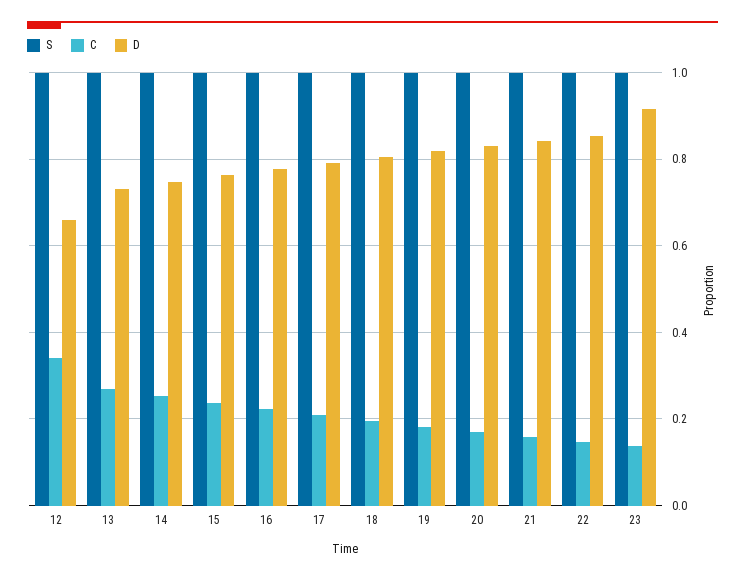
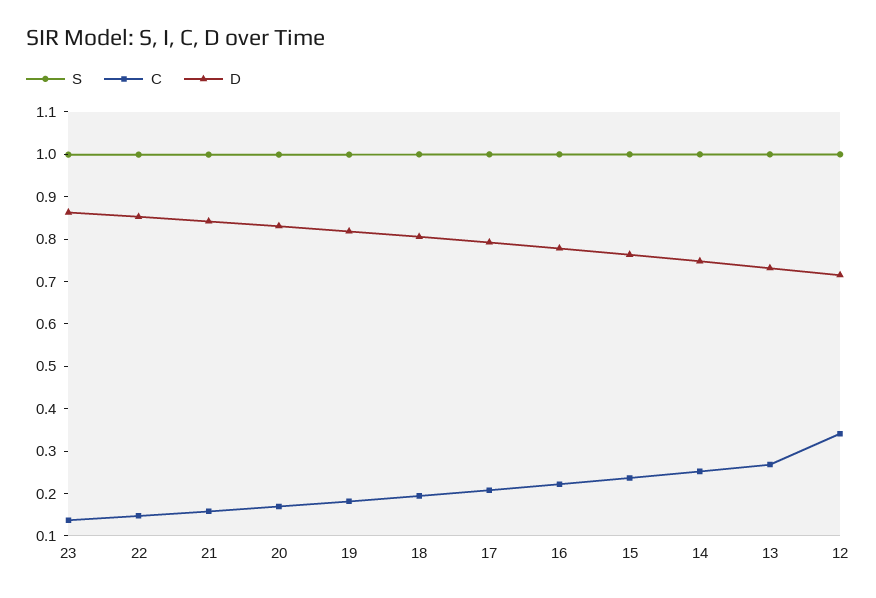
  {
    "S": {
      "12": 1,
      "13": 1,
      "14": 1,
      "15": 1,
      "16": 1,
      "17": 1,
      "18": 1,
      "19": 1,
      "20": 1,
      "21": 1,
      "22": 1,
      "23": 1
    },
    "C": {
      "12": 0.34,
      "13": 0.26,
      "14": 0.26,
      "15": 0.24,
      "16": 0.22,
      "17": 0.2,
      "18": 0.2,
      "19": 0.18,
      "20": 0.16,
      "21": 0.16,
      "22": 0.14,
      "23": 0.14
    },
    "D": {
-     "12": 0.66,
+     "12": 0.72,
      "13": 0.74,
      "14": 0.74,
      "15": 0.76,
      "16": 0.78,
      "17": 0.8,
      "18": 0.8,
      "19": 0.82,
      "20": 0.84,
      "21": 0.84,
      "22": 0.86,
-     "23": 0.92
+     "23": 0.86
    }
  }

